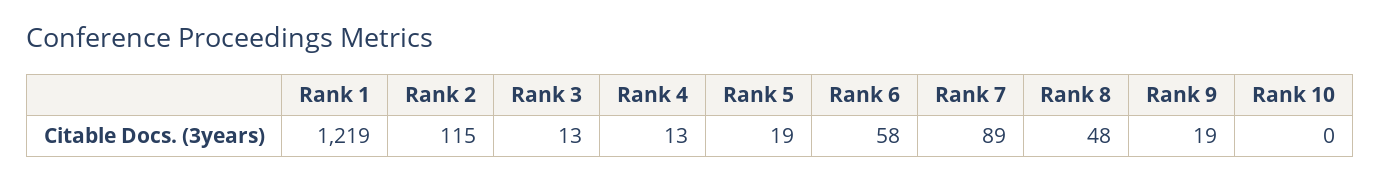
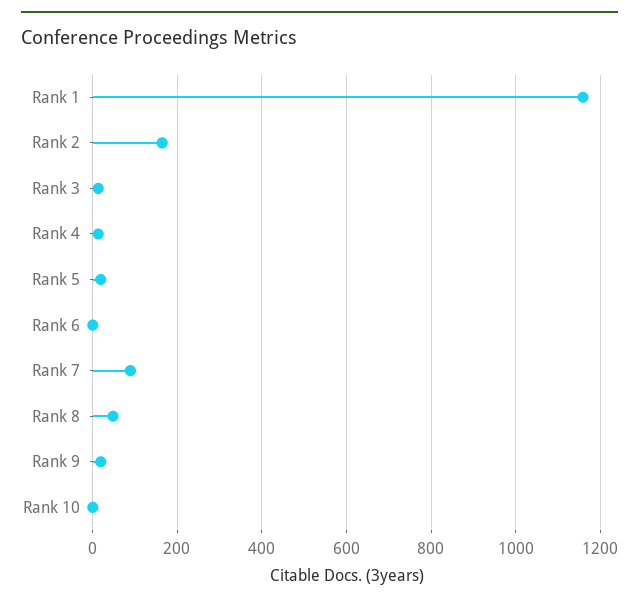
  {
-   "Rank 1": 1219,
+   "Rank 1": 1160,
-   "Rank 2": 115,
+   "Rank 2": 160,
    "Rank 3": 13,
    "Rank 4": 13,
    "Rank 5": 19,
-   "Rank 6": 58,
+   "Rank 6": 0,
    "Rank 7": 89,
    "Rank 8": 48,
    "Rank 9": 19,
    "Rank 10": 0
  }

